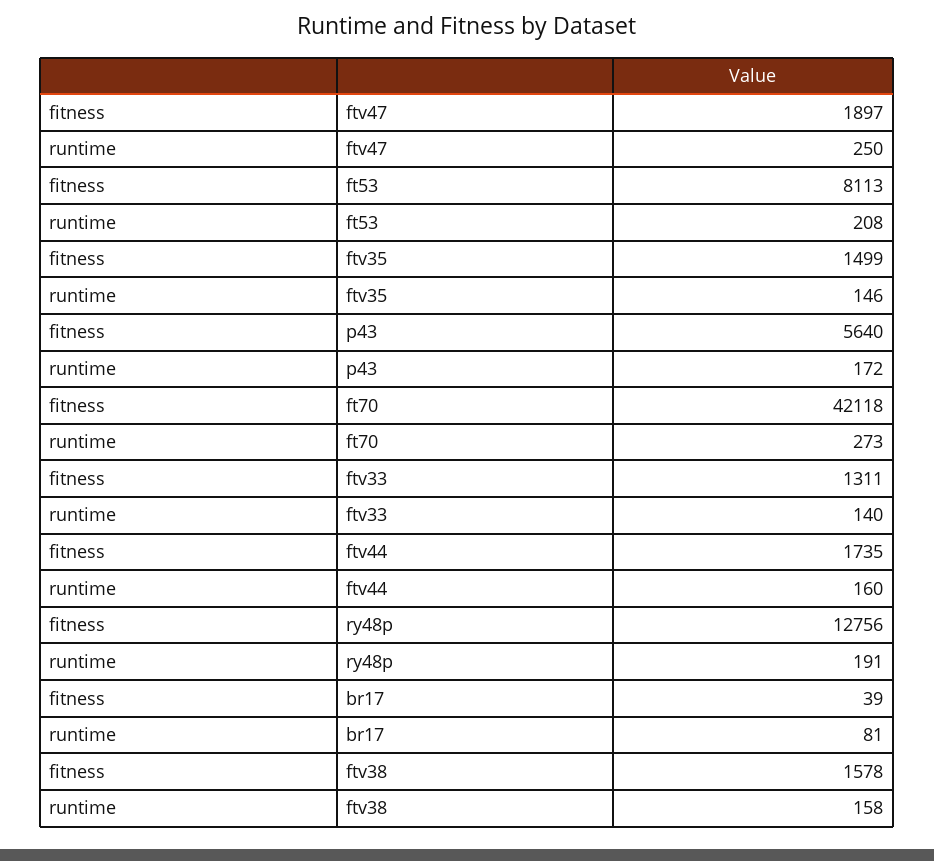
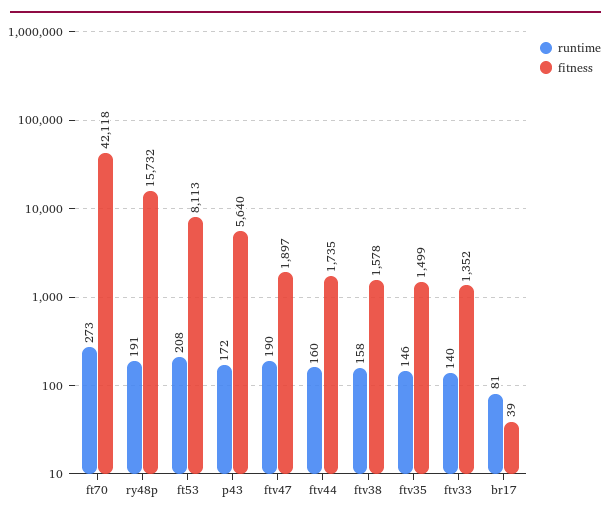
  {
    "fitness": {
      "ftv47": 1897,
      "ft53": 8113,
      "ftv35": 1499,
      "p43": 5640,
      "ft70": 42118,
-     "ftv33": 1311,
+     "ftv33": 1352,
      "ftv44": 1735,
-     "ry48p": 12756,
+     "ry48p": 15732,
      "br17": 39,
      "ftv38": 1578
    },
    "runtime": {
-     "ftv47": 250,
+     "ftv47": 190,
      "ft53": 208,
      "ftv35": 146,
      "p43": 172,
      "ft70": 273,
      "ftv33": 140,
      "ftv44": 160,
      "ry48p": 191,
      "br17": 81,
      "ftv38": 158
    }
  }

